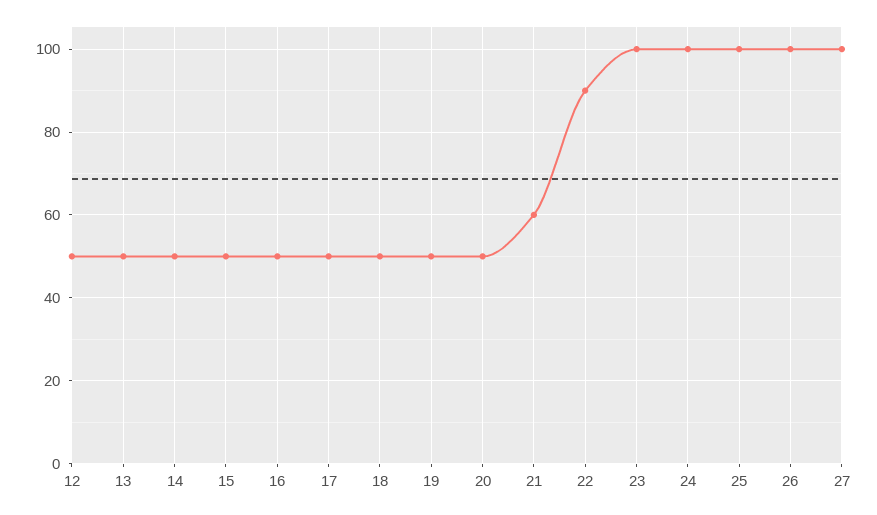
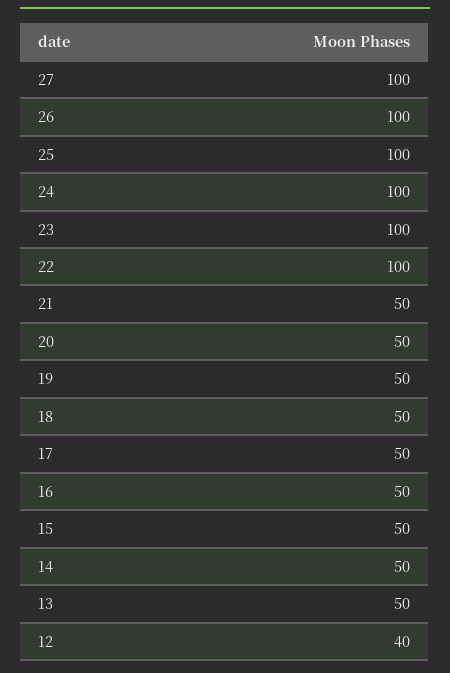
  {
-   "12": 50,
+   "12": 40,
    "13": 50,
    "14": 50,
    "15": 50,
    "16": 50,
    "17": 50,
    "18": 50,
    "19": 50,
    "20": 50,
-   "21": 60,
+   "21": 50,
-   "22": 90,
+   "22": 100,
    "23": 100,
    "24": 100,
    "25": 100,
    "26": 100,
    "27": 100
  }

